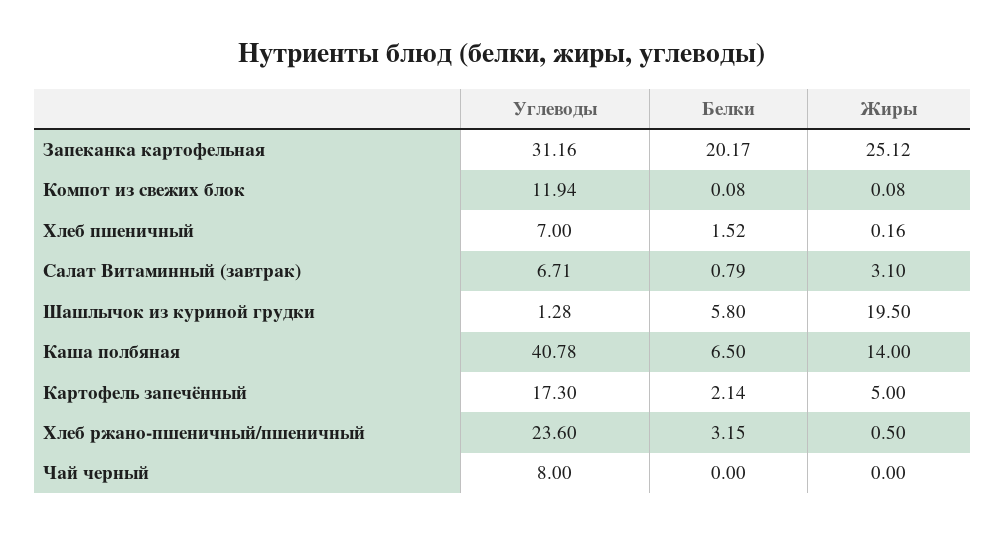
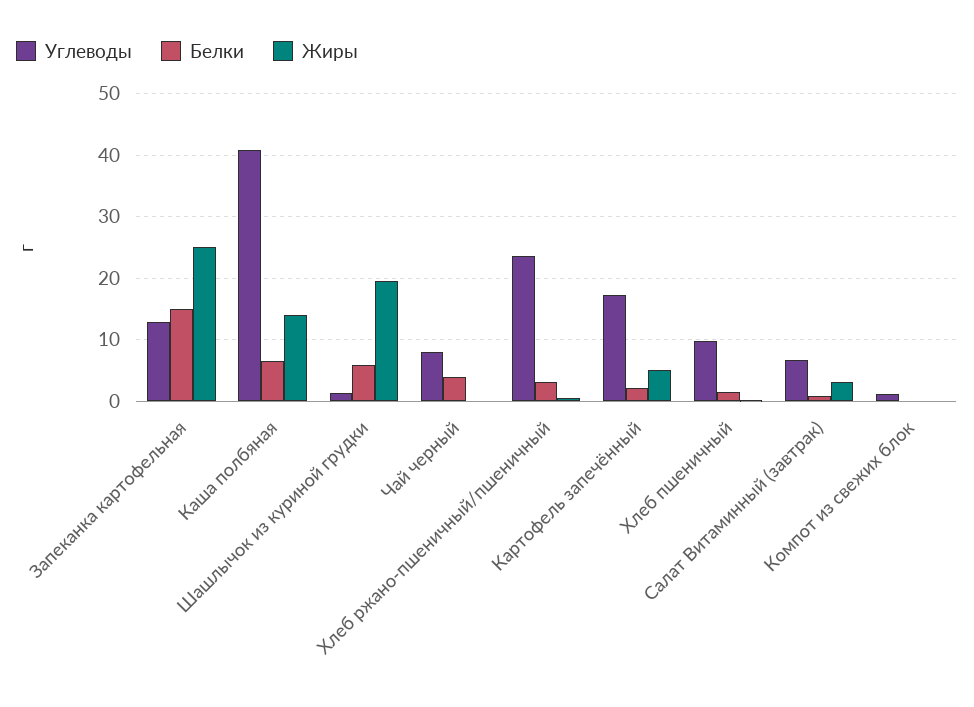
  {
    "Углеводы": {
-     "Запеканка картофельная": 31.16,
+     "Запеканка картофельная": 13,
-     "Компот из свежих блок": 11.94,
+     "Компот из свежих блок": 1,
-     "Хлеб пшеничный": 7,
+     "Хлеб пшеничный": 10,
      "Салат Витаминный (завтрак)": 6.71,
      "Шашлычок из куриной грудки": 1.28,
      "Каша полбяная": 40.78,
      "Картофель запечённый": 17.3,
      "Хлеб ржано-пшеничный/пшеничный": 23.6,
      "Чай черный": 8
    },
    "Белки": {
-     "Запеканка картофельная": 20.17,
+     "Запеканка картофельная": 15,
      "Компот из свежих блок": 0.08,
      "Хлеб пшеничный": 1.52,
      "Салат Витаминный (завтрак)": 0.79,
      "Шашлычок из куриной грудки": 5.8,
      "Каша полбяная": 6.5,
      "Картофель запечённый": 2.14,
      "Хлеб ржано-пшеничный/пшеничный": 3.15,
-     "Чай черный": 0
+     "Чай черный": 4
    },
    "Жиры": {
      "Запеканка картофельная": 25.12,
      "Компот из свежих блок": 0.08,
      "Хлеб пшеничный": 0.16,
      "Салат Витаминный (завтрак)": 3.1,
      "Шашлычок из куриной грудки": 19.5,
      "Каша полбяная": 14,
      "Картофель запечённый": 5,
      "Хлеб ржано-пшеничный/пшеничный": 0.5,
      "Чай черный": 0
    }
  }

